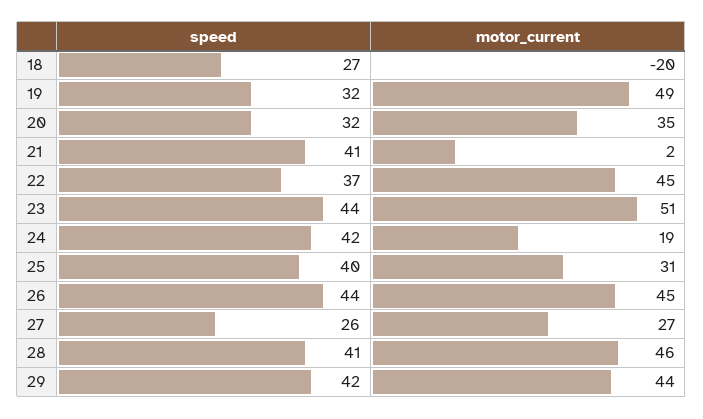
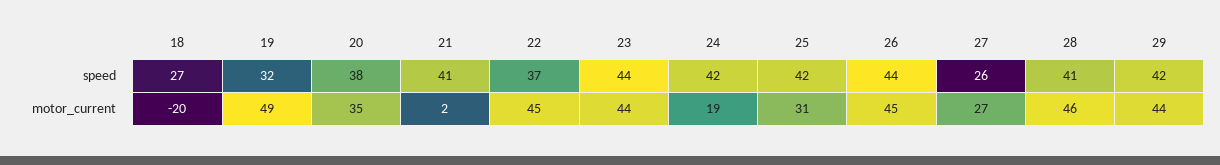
  {
    "speed": {
      "18": 27,
      "19": 32,
-     "20": 32,
+     "20": 38,
      "21": 41,
      "22": 37,
      "23": 44,
      "24": 42,
-     "25": 40,
+     "25": 42,
      "26": 44,
      "27": 26,
      "28": 41,
      "29": 42
    },
    "motor_current": {
      "18": -20,
      "19": 49,
      "20": 35,
      "21": 2,
      "22": 45,
-     "23": 51,
+     "23": 44,
      "24": 19,
      "25": 31,
      "26": 45,
      "27": 27,
      "28": 46,
      "29": 44
    }
  }

